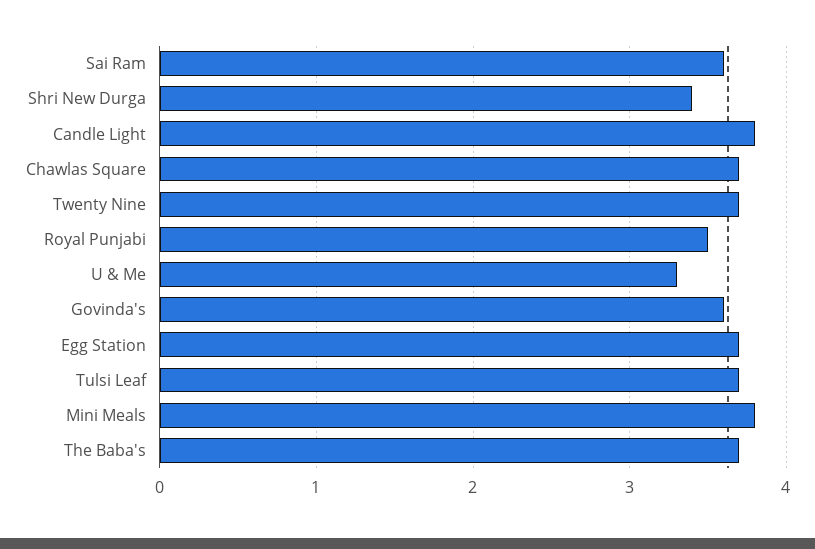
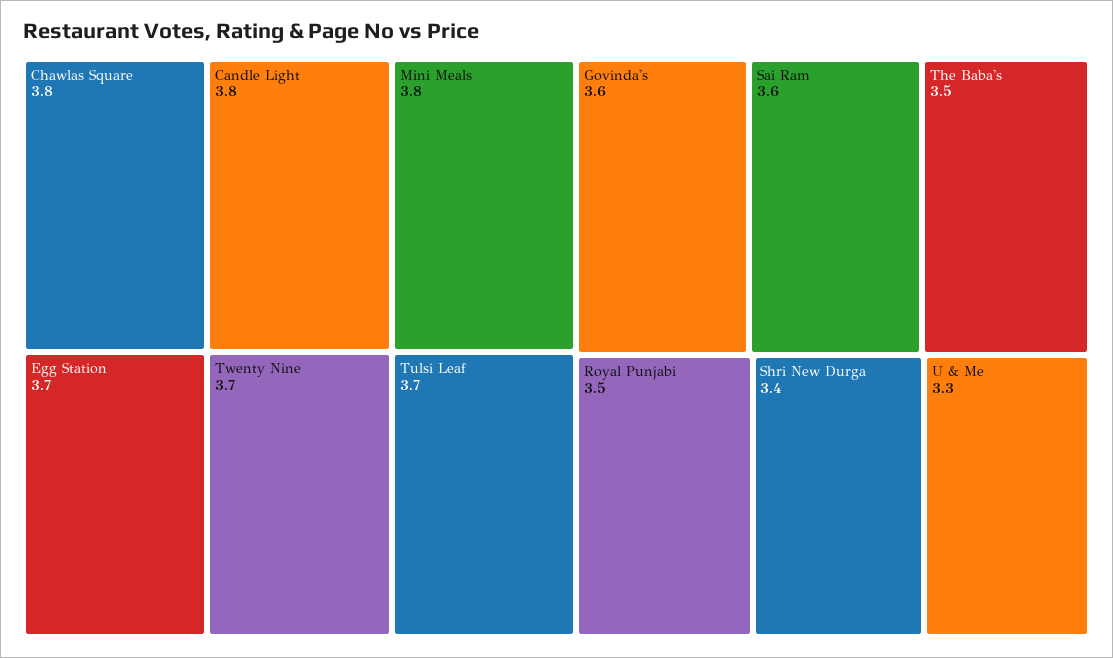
  {
    "Sai Ram": 3.6,
    "Shri New Durga": 3.4,
    "Candle Light": 3.8,
-   "Chawlas Square": 3.7,
+   "Chawlas Square": 3.8,
    "Twenty Nine": 3.7,
    "Royal Punjabi": 3.5,
    "U & Me": 3.3,
    "Govinda's": 3.6,
    "Egg Station": 3.7,
    "Tulsi Leaf": 3.7,
    "Mini Meals": 3.8,
-   "The Baba's": 3.7
+   "The Baba's": 3.5
  }

